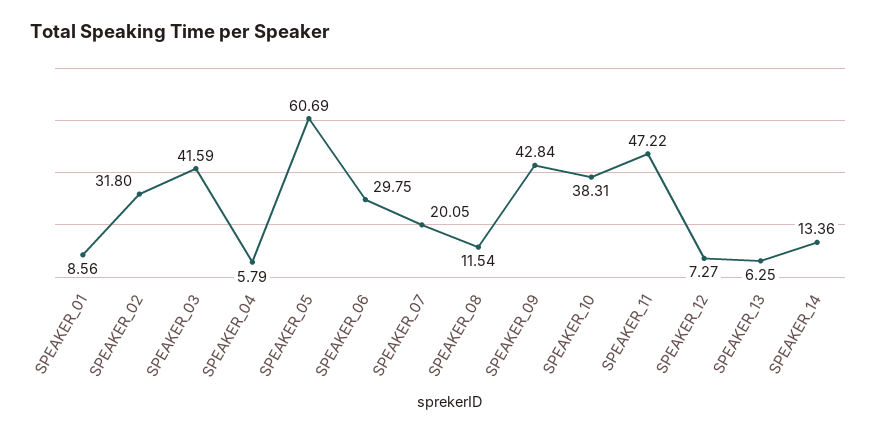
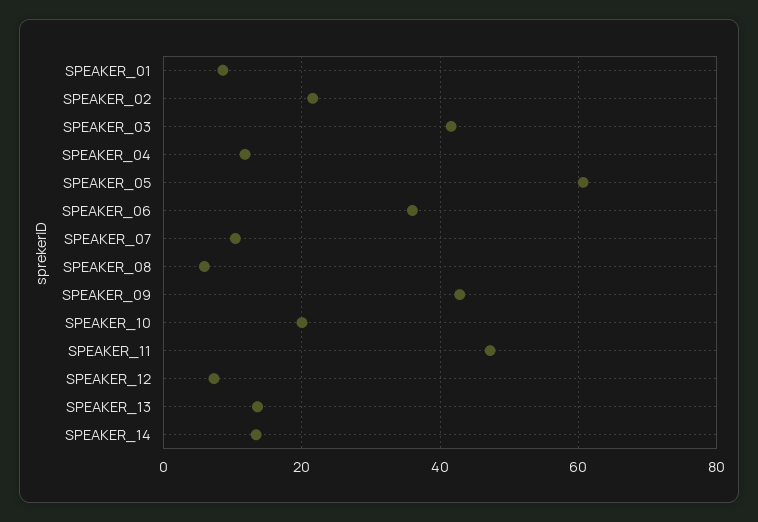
  {
    "SPEAKER_01": 8.56,
-   "SPEAKER_02": 31.8,
+   "SPEAKER_02": 22,
    "SPEAKER_03": 41.59,
-   "SPEAKER_04": 5.79,
+   "SPEAKER_04": 12,
    "SPEAKER_05": 60.69,
-   "SPEAKER_06": 29.75,
+   "SPEAKER_06": 36,
-   "SPEAKER_07": 20.05,
+   "SPEAKER_07": 10,
-   "SPEAKER_08": 11.54,
+   "SPEAKER_08": 6,
    "SPEAKER_09": 42.84,
-   "SPEAKER_10": 38.31,
+   "SPEAKER_10": 20,
    "SPEAKER_11": 47.22,
    "SPEAKER_12": 7.27,
-   "SPEAKER_13": 6.25,
+   "SPEAKER_13": 14,
    "SPEAKER_14": 13.36
  }

